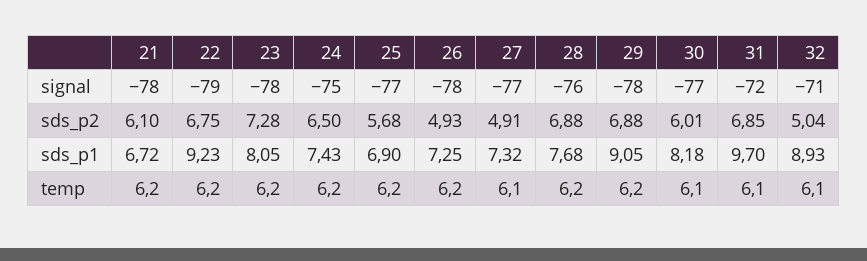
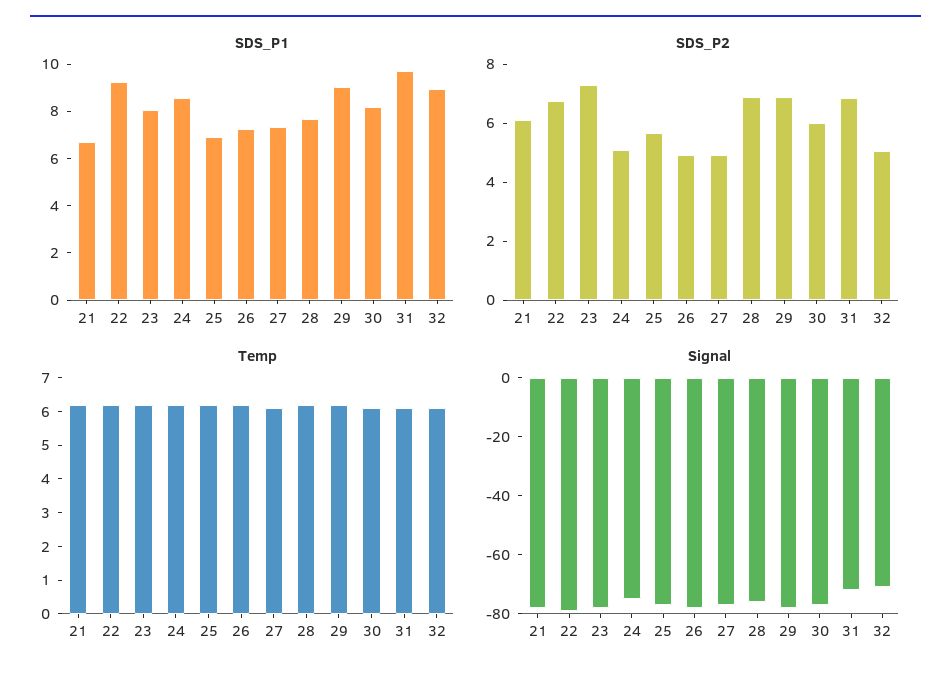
  {
    "signal": {
      "21": -78,
      "22": -79,
      "23": -78,
      "24": -75,
      "25": -77,
      "26": -78,
      "27": -77,
      "28": -76,
      "29": -78,
      "30": -77,
      "31": -72,
      "32": -71
    },
    "sds_p2": {
      "21": 6.1,
      "22": 6.75,
      "23": 7.28,
-     "24": 6.5,
+     "24": 5,
      "25": 5.68,
      "26": 4.93,
      "27": 4.91,
      "28": 6.88,
      "29": 6.88,
      "30": 6.01,
      "31": 6.85,
      "32": 5.04
    },
    "sds_p1": {
      "21": 6.72,
      "22": 9.23,
      "23": 8.05,
-     "24": 7.43,
+     "24": 8.5,
      "25": 6.9,
      "26": 7.25,
      "27": 7.32,
      "28": 7.68,
      "29": 9.05,
      "30": 8.18,
      "31": 9.7,
      "32": 8.93
    },
    "temp": {
      "21": 6.2,
      "22": 6.2,
      "23": 6.2,
      "24": 6.2,
      "25": 6.2,
      "26": 6.2,
      "27": 6.1,
      "28": 6.2,
      "29": 6.2,
      "30": 6.1,
      "31": 6.1,
      "32": 6.1
    }
  }

